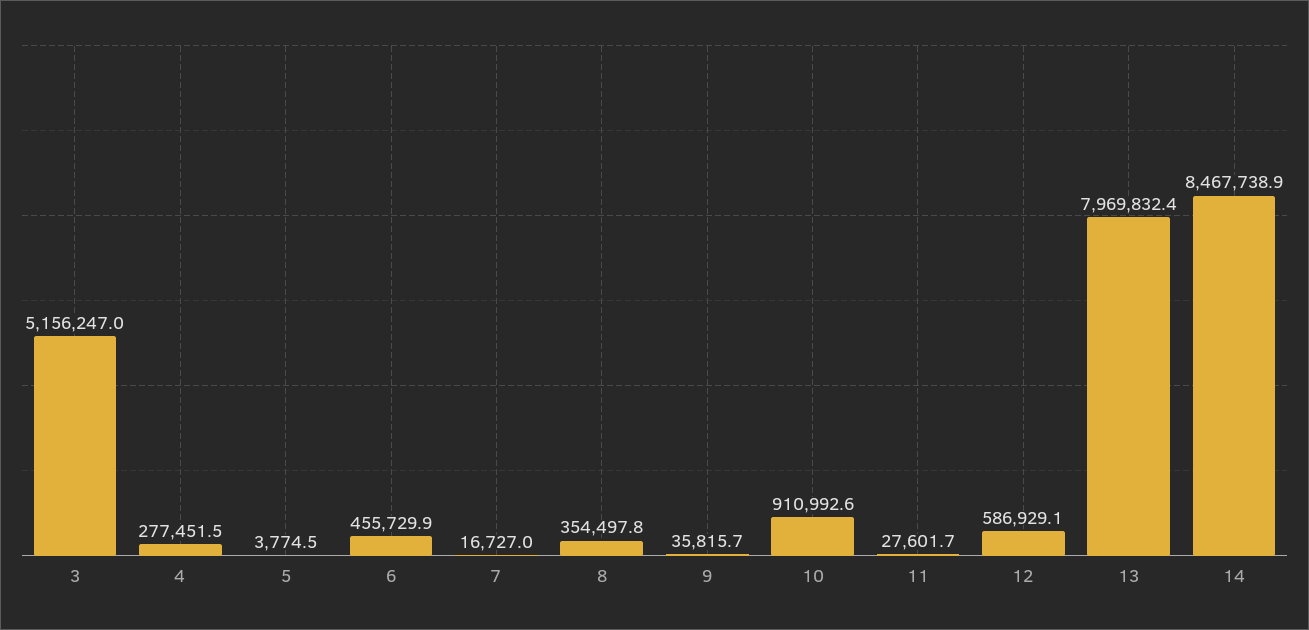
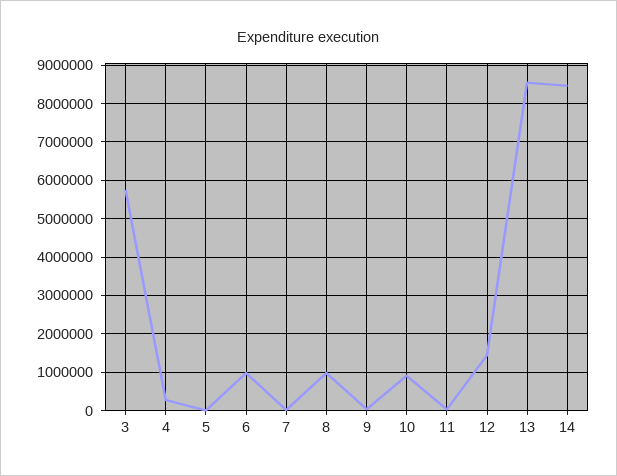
  {
-   "3": 5156247,
+   "3": 5800000,
    "4": 277451.5,
    "5": 3774.5,
-   "6": 455729.9,
+   "6": 1000000,
    "7": 16727,
-   "8": 354497.8,
+   "8": 1000000,
    "9": 35815.7,
    "10": 910992.6,
    "11": 27601.7,
-   "12": 586929.1,
+   "12": 1400000,
-   "13": 7969832.4,
+   "13": 8600000,
    "14": 8467738.9
  }

